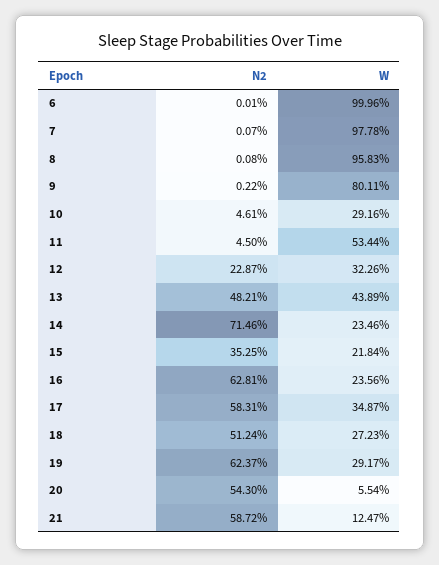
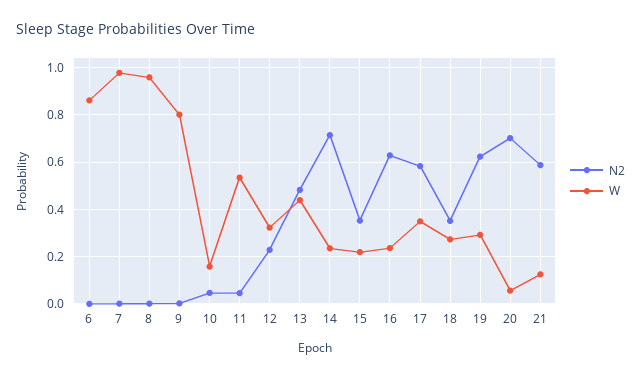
  {
    "N2": {
      "6": 0.0001,
      "7": 0.0007,
      "8": 0.0008,
      "9": 0.0022,
      "10": 0.0461,
      "11": 0.045,
      "12": 0.2287,
      "13": 0.4821,
      "14": 0.7146,
      "15": 0.3525,
      "16": 0.6281,
      "17": 0.5831,
-     "18": 0.5124,
+     "18": 0.35,
      "19": 0.6237,
-     "20": 0.543,
+     "20": 0.7,
      "21": 0.5872
    },
    "W": {
-     "6": 0.9996,
+     "6": 0.85,
      "7": 0.9778,
      "8": 0.9583,
      "9": 0.8011,
-     "10": 0.2916,
+     "10": 0.15,
      "11": 0.5344,
      "12": 0.3226,
      "13": 0.4389,
      "14": 0.2346,
      "15": 0.2184,
      "16": 0.2356,
      "17": 0.3487,
      "18": 0.2723,
      "19": 0.2917,
      "20": 0.0554,
      "21": 0.1247
    }
  }

